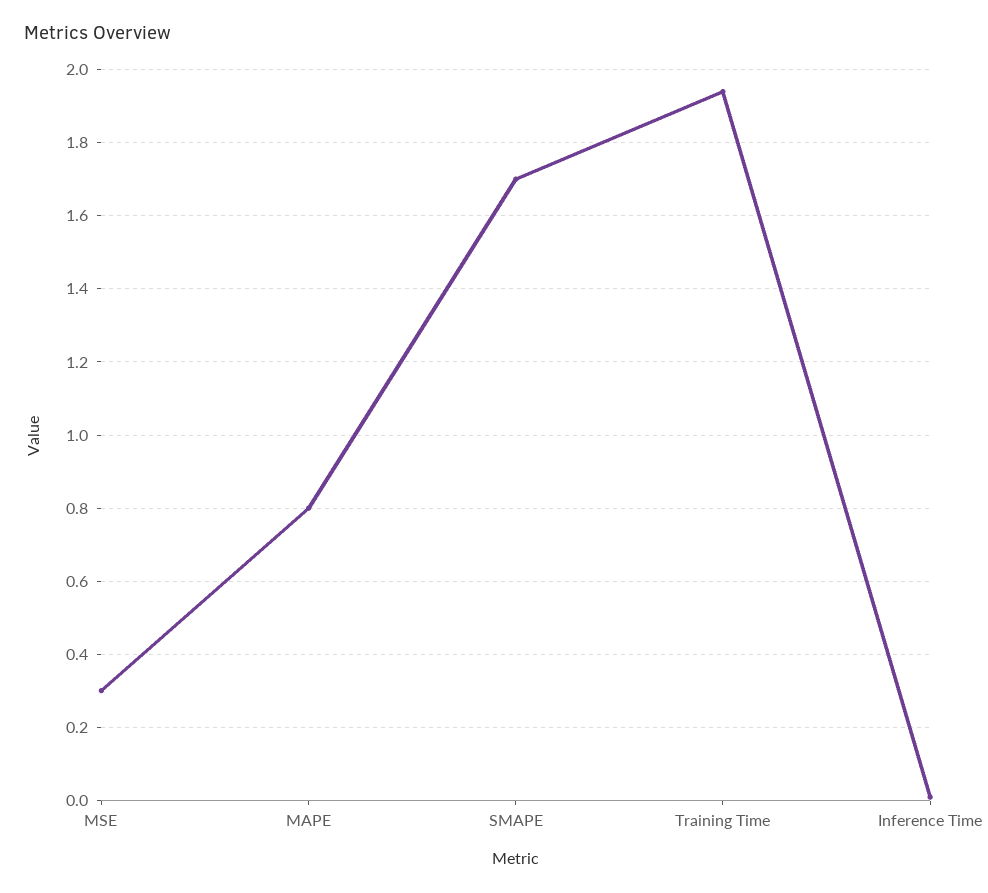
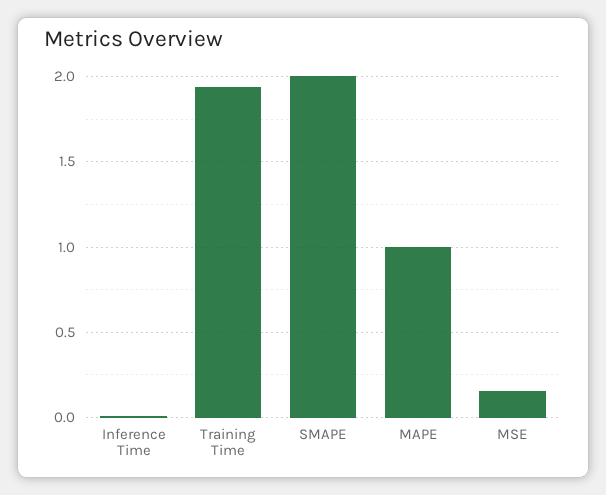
  {
-   "MSE": 0.3,
+   "MSE": 0.15,
-   "MAPE": 0.8,
+   "MAPE": 1,
-   "SMAPE": 1.7,
+   "SMAPE": 2,
    "Training Time": 1.94,
    "Inference Time": 0.02
  }

